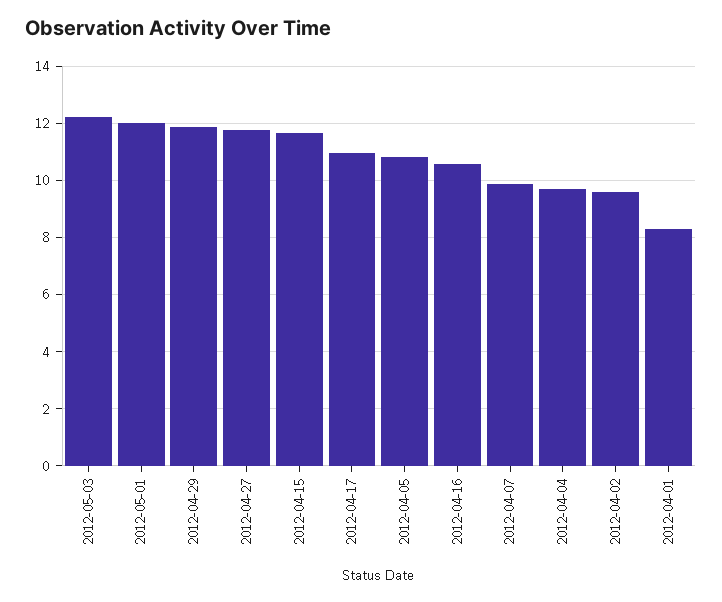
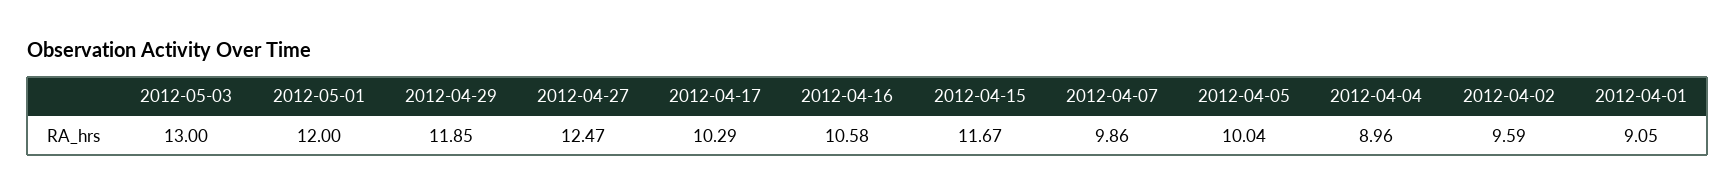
  {
-   "2012-05-03": 12.25,
+   "2012-05-03": 13,
    "2012-05-01": 12,
    "2012-04-29": 11.85,
-   "2012-04-27": 11.75,
+   "2012-04-27": 12.47,
    "2012-04-15": 11.67,
-   "2012-04-17": 11,
+   "2012-04-17": 10.29,
-   "2012-04-05": 10.75,
+   "2012-04-05": 10.04,
    "2012-04-16": 10.58,
    "2012-04-07": 9.86,
-   "2012-04-04": 9.75,
+   "2012-04-04": 8.96,
    "2012-04-02": 9.59,
-   "2012-04-01": 8.25
+   "2012-04-01": 9.05
  }

